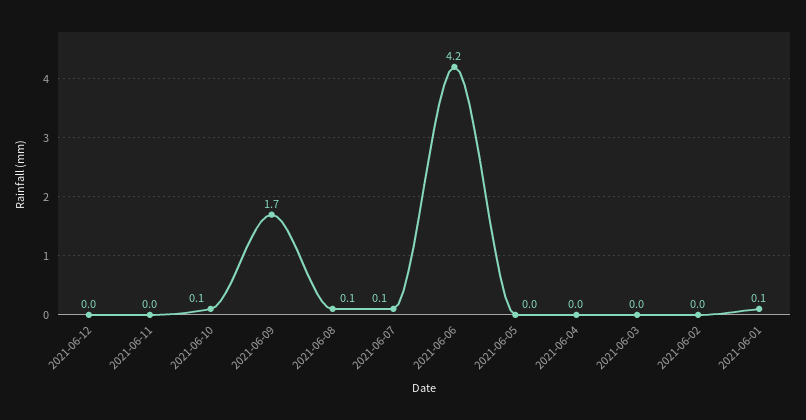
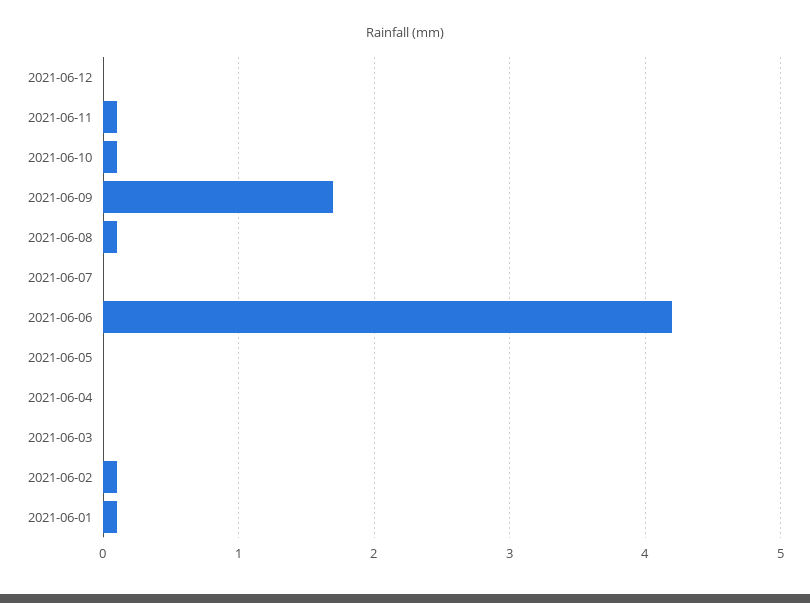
  {
    "2021-06-12": 0,
-   "2021-06-11": 0,
+   "2021-06-11": 0.1,
    "2021-06-10": 0.1,
    "2021-06-09": 1.7,
    "2021-06-08": 0.1,
-   "2021-06-07": 0.1,
+   "2021-06-07": 0,
    "2021-06-06": 4.2,
    "2021-06-05": 0,
    "2021-06-04": 0,
    "2021-06-03": 0,
-   "2021-06-02": 0,
+   "2021-06-02": 0.1,
    "2021-06-01": 0.1
  }

